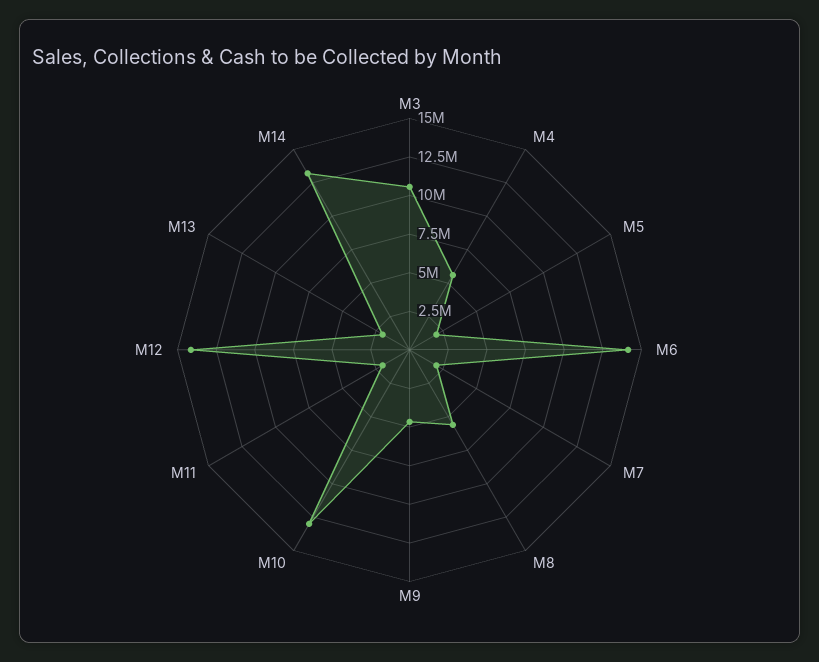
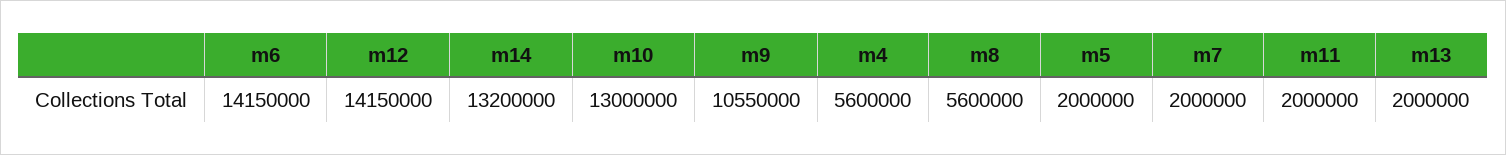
  {
-   "M3": 10000000,
    "M4": 5600000,
    "M5": 2000000,
    "M6": 14150000,
    "M7": 2000000,
    "M8": 5600000,
-   "M9": 5000000,
+   "M9": 10550000,
    "M10": 13000000,
    "M11": 2000000,
    "M12": 14150000,
    "M13": 2000000,
    "M14": 13200000
  }

